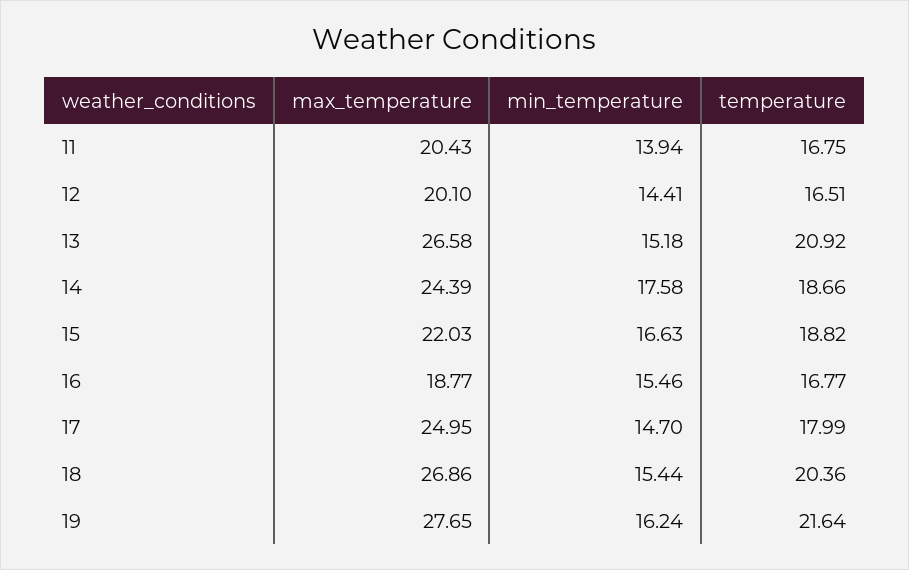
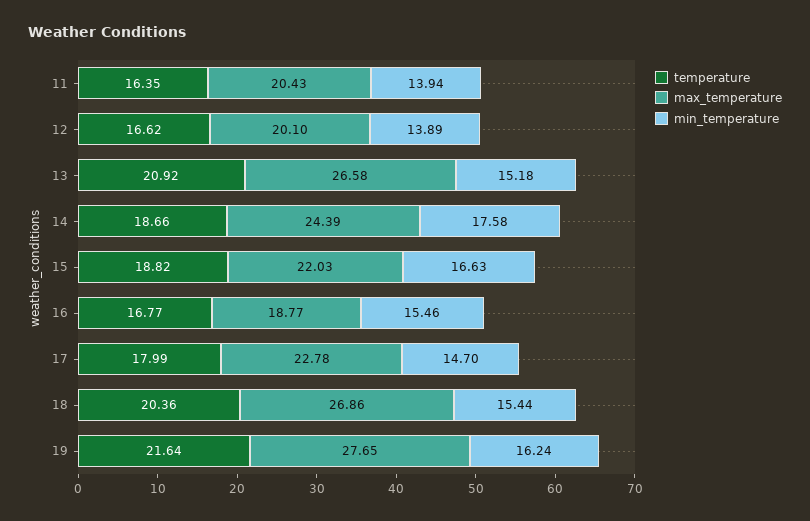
  {
    "max_temperature": {
      "11": 20.43,
      "12": 20.1,
      "13": 26.58,
      "14": 24.39,
      "15": 22.03,
      "16": 18.77,
-     "17": 24.95,
+     "17": 22.78,
      "18": 26.86,
      "19": 27.65
    },
    "min_temperature": {
      "11": 13.94,
-     "12": 14.41,
+     "12": 13.89,
      "13": 15.18,
      "14": 17.58,
      "15": 16.63,
      "16": 15.46,
      "17": 14.7,
      "18": 15.44,
      "19": 16.24
    },
    "temperature": {
-     "11": 16.75,
+     "11": 16.35,
-     "12": 16.51,
+     "12": 16.62,
      "13": 20.92,
      "14": 18.66,
      "15": 18.82,
      "16": 16.77,
      "17": 17.99,
      "18": 20.36,
      "19": 21.64
    }
  }

